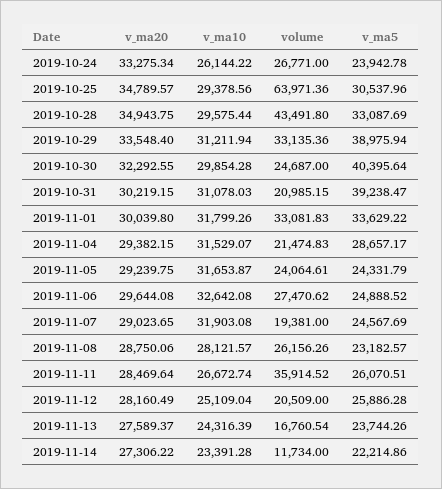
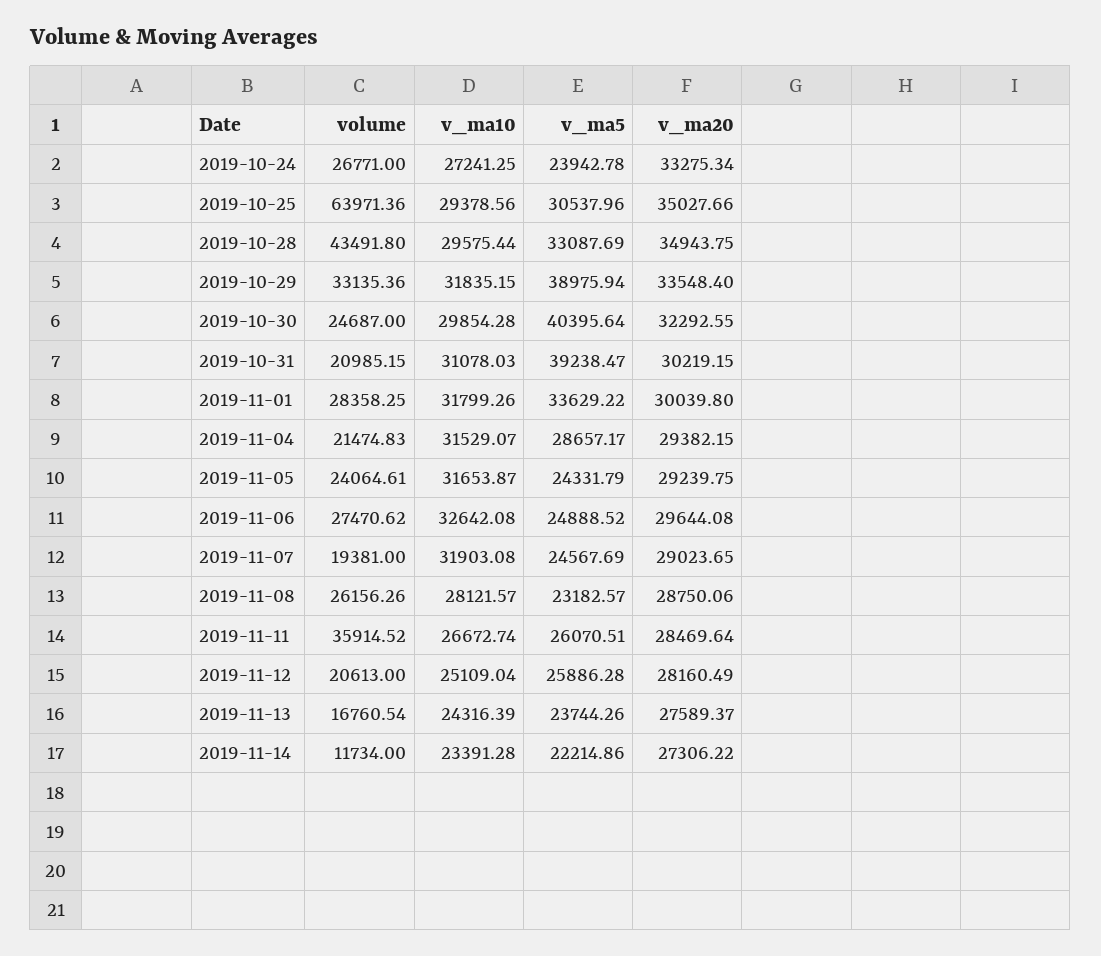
  {
    "v_ma20": {
      "2019-10-24": 33275.34,
-     "2019-10-25": 34789.57,
+     "2019-10-25": 35027.66,
      "2019-10-28": 34943.75,
      "2019-10-29": 33548.4,
      "2019-10-30": 32292.55,
      "2019-10-31": 30219.15,
      "2019-11-01": 30039.8,
      "2019-11-04": 29382.15,
      "2019-11-05": 29239.75,
      "2019-11-06": 29644.08,
      "2019-11-07": 29023.65,
      "2019-11-08": 28750.06,
      "2019-11-11": 28469.64,
      "2019-11-12": 28160.49,
      "2019-11-13": 27589.37,
      "2019-11-14": 27306.22
    },
    "v_ma10": {
-     "2019-10-24": 26144.22,
+     "2019-10-24": 27241.25,
      "2019-10-25": 29378.56,
      "2019-10-28": 29575.44,
-     "2019-10-29": 31211.94,
+     "2019-10-29": 31835.15,
      "2019-10-30": 29854.28,
      "2019-10-31": 31078.03,
      "2019-11-01": 31799.26,
      "2019-11-04": 31529.07,
      "2019-11-05": 31653.87,
      "2019-11-06": 32642.08,
      "2019-11-07": 31903.08,
      "2019-11-08": 28121.57,
      "2019-11-11": 26672.74,
      "2019-11-12": 25109.04,
      "2019-11-13": 24316.39,
      "2019-11-14": 23391.28
    },
    "volume": {
      "2019-10-24": 26771,
      "2019-10-25": 63971.36,
      "2019-10-28": 43491.8,
      "2019-10-29": 33135.36,
      "2019-10-30": 24687,
      "2019-10-31": 20985.15,
-     "2019-11-01": 33081.83,
+     "2019-11-01": 28358.25,
      "2019-11-04": 21474.83,
      "2019-11-05": 24064.61,
      "2019-11-06": 27470.62,
      "2019-11-07": 19381,
      "2019-11-08": 26156.26,
      "2019-11-11": 35914.52,
-     "2019-11-12": 20509,
+     "2019-11-12": 20613,
      "2019-11-13": 16760.54,
      "2019-11-14": 11734
    },
    "v_ma5": {
      "2019-10-24": 23942.78,
      "2019-10-25": 30537.96,
      "2019-10-28": 33087.69,
      "2019-10-29": 38975.94,
      "2019-10-30": 40395.64,
      "2019-10-31": 39238.47,
      "2019-11-01": 33629.22,
      "2019-11-04": 28657.17,
      "2019-11-05": 24331.79,
      "2019-11-06": 24888.52,
      "2019-11-07": 24567.69,
      "2019-11-08": 23182.57,
      "2019-11-11": 26070.51,
      "2019-11-12": 25886.28,
      "2019-11-13": 23744.26,
      "2019-11-14": 22214.86
    }
  }

